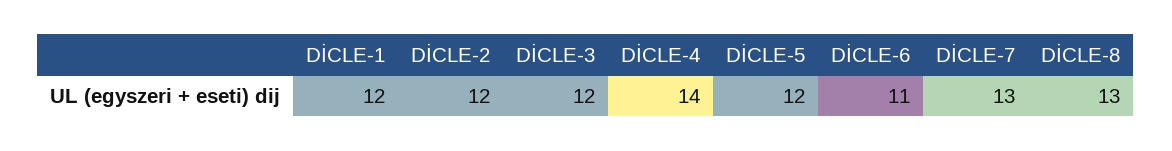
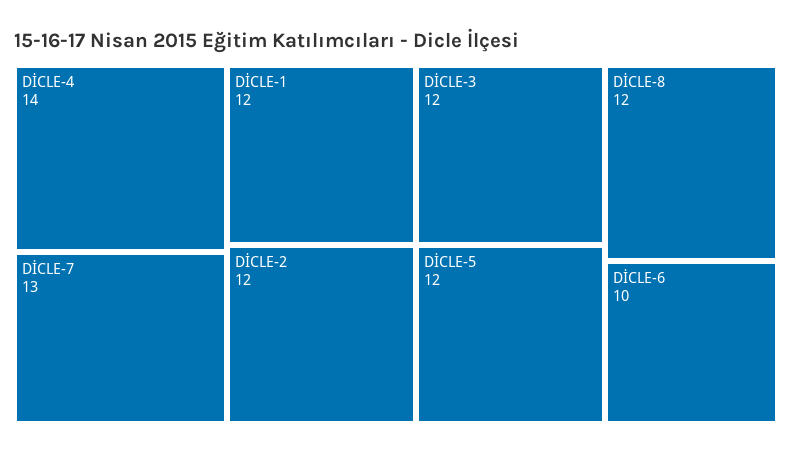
  {
    "DİCLE-1": 12,
    "DİCLE-2": 12,
    "DİCLE-3": 12,
    "DİCLE-4": 14,
    "DİCLE-5": 12,
-   "DİCLE-6": 11,
+   "DİCLE-6": 10,
    "DİCLE-7": 13,
-   "DİCLE-8": 13
+   "DİCLE-8": 12
  }

